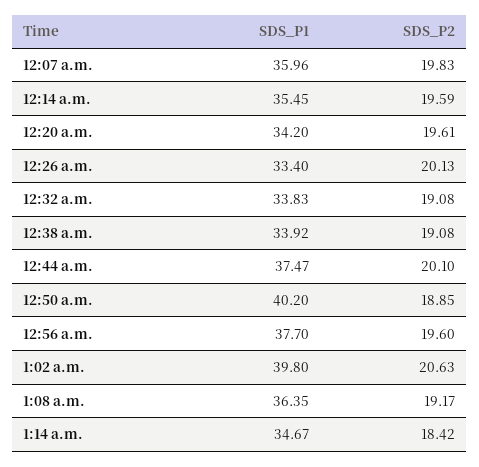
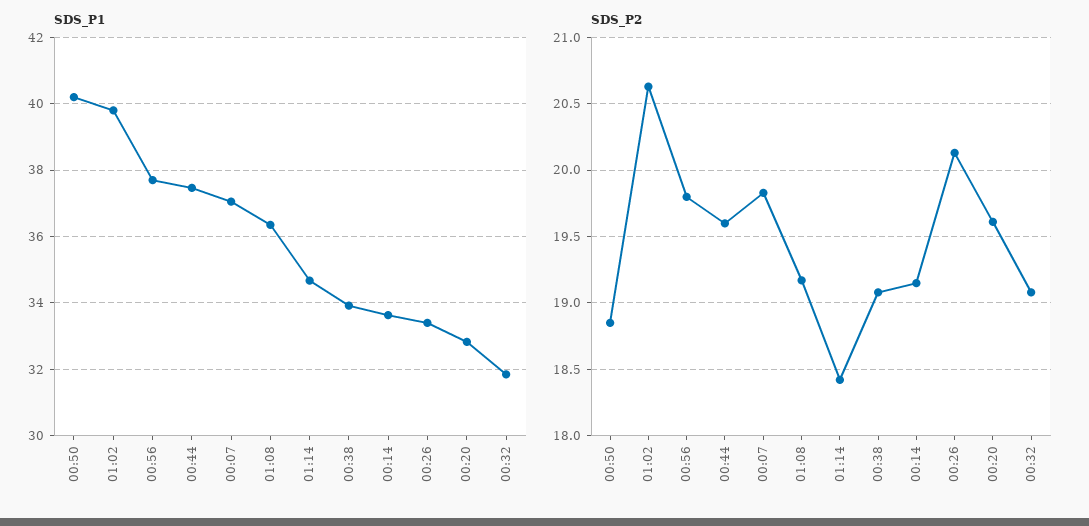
  {
    "SDS_P1": {
-     "12:07 a.m.": 35.96,
+     "12:07 a.m.": 37,
-     "12:14 a.m.": 35.45,
+     "12:14 a.m.": 33.6,
-     "12:20 a.m.": 34.2,
+     "12:20 a.m.": 32.8,
      "12:26 a.m.": 33.4,
-     "12:32 a.m.": 33.83,
+     "12:32 a.m.": 31.8,
      "12:38 a.m.": 33.92,
      "12:44 a.m.": 37.47,
      "12:50 a.m.": 40.2,
      "12:56 a.m.": 37.7,
      "1:02 a.m.": 39.8,
      "1:08 a.m.": 36.35,
      "1:14 a.m.": 34.67
    },
    "SDS_P2": {
      "12:07 a.m.": 19.83,
-     "12:14 a.m.": 19.59,
+     "12:14 a.m.": 19.15,
      "12:20 a.m.": 19.61,
      "12:26 a.m.": 20.13,
      "12:32 a.m.": 19.08,
      "12:38 a.m.": 19.08,
-     "12:44 a.m.": 20.1,
+     "12:44 a.m.": 19.6,
      "12:50 a.m.": 18.85,
-     "12:56 a.m.": 19.6,
+     "12:56 a.m.": 19.8,
      "1:02 a.m.": 20.63,
      "1:08 a.m.": 19.17,
      "1:14 a.m.": 18.42
    }
  }

